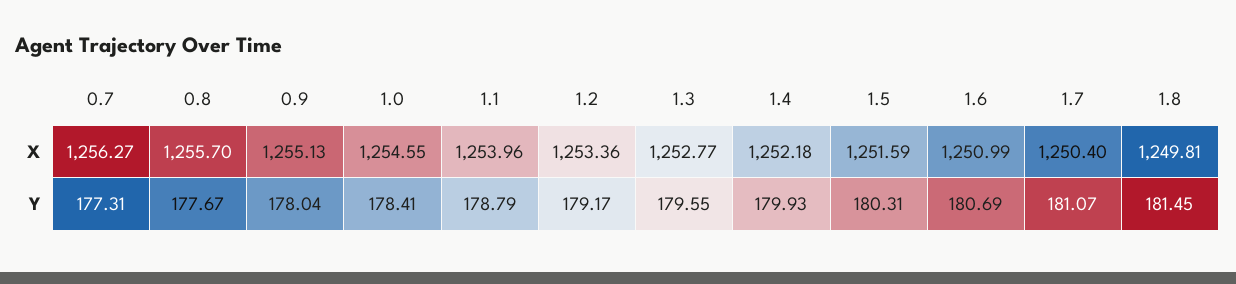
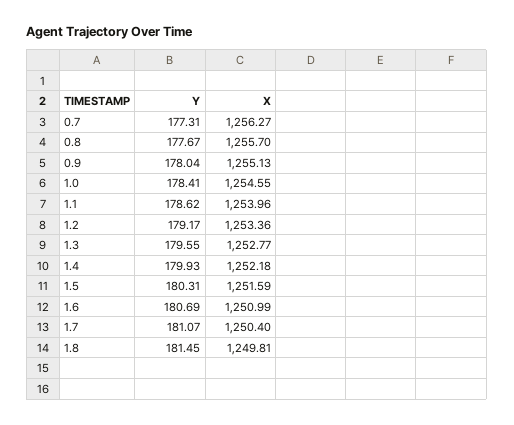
  {
    "0.7": {
      "X": 1256.27,
      "Y": 177.31
    },
    "0.8": {
      "X": 1255.7,
      "Y": 177.67
    },
    "0.9": {
      "X": 1255.13,
      "Y": 178.04
    },
    "1.0": {
      "X": 1254.55,
      "Y": 178.41
    },
    "1.1": {
      "X": 1253.96,
-     "Y": 178.79
+     "Y": 178.62
    },
    "1.2": {
      "X": 1253.36,
      "Y": 179.17
    },
    "1.3": {
      "X": 1252.77,
      "Y": 179.55
    },
    "1.4": {
      "X": 1252.18,
      "Y": 179.93
    },
    "1.5": {
      "X": 1251.59,
      "Y": 180.31
    },
    "1.6": {
      "X": 1250.99,
      "Y": 180.69
    },
    "1.7": {
      "X": 1250.4,
      "Y": 181.07
    },
    "1.8": {
      "X": 1249.81,
      "Y": 181.45
    }
  }

